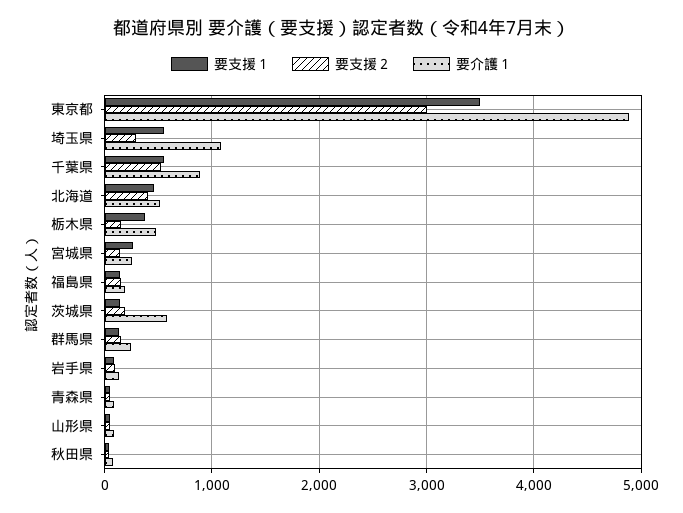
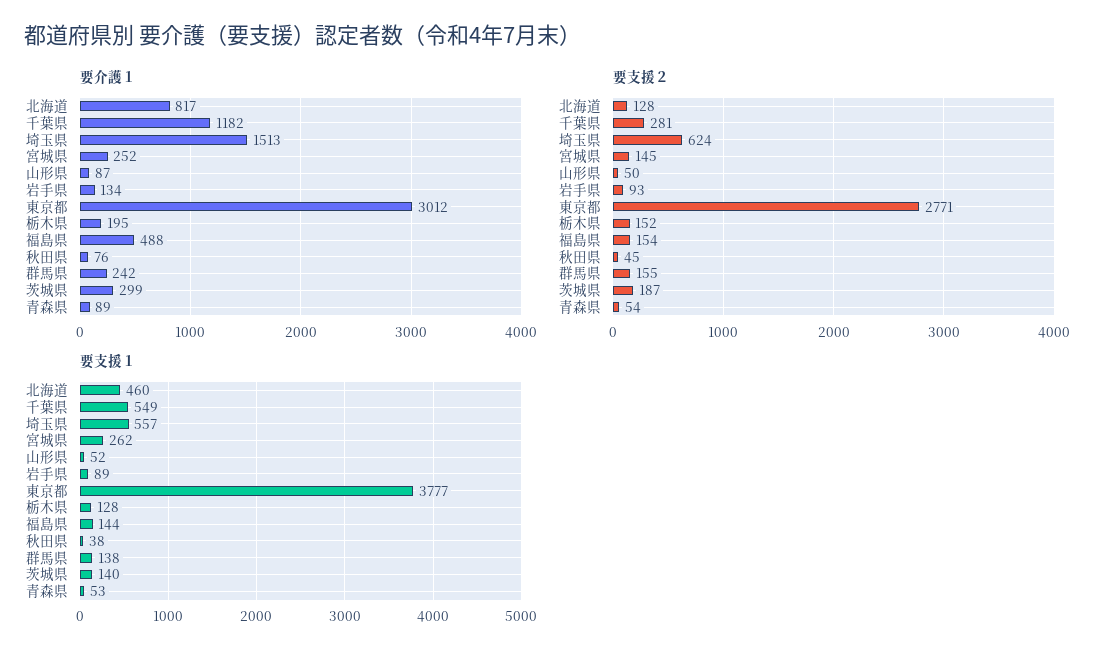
  {
    "要支援１": {
-     "東京都": 3500,
+     "東京都": 3777,
      "埼玉県": 557,
      "千葉県": 549,
      "北海道": 460,
-     "栃木県": 400,
+     "栃木県": 128,
      "宮城県": 262,
      "福島県": 144,
      "茨城県": 140,
      "群馬県": 138,
      "岩手県": 89,
      "青森県": 53,
      "山形県": 52,
      "秋田県": 38
    },
    "要支援２": {
-     "東京都": 3000,
+     "東京都": 2771,
-     "埼玉県": 300,
+     "埼玉県": 624,
-     "千葉県": 500,
+     "千葉県": 281,
-     "北海道": 400,
+     "北海道": 128,
      "栃木県": 152,
      "宮城県": 145,
      "福島県": 154,
      "茨城県": 187,
      "群馬県": 155,
      "岩手県": 93,
      "青森県": 54,
      "山形県": 50,
      "秋田県": 45
    },
    "要介護１": {
-     "東京都": 4900,
+     "東京都": 3012,
-     "埼玉県": 1100,
+     "埼玉県": 1513,
-     "千葉県": 900,
+     "千葉県": 1182,
-     "北海道": 500,
+     "北海道": 817,
-     "栃木県": 500,
+     "栃木県": 195,
      "宮城県": 252,
-     "福島県": 200,
+     "福島県": 488,
-     "茨城県": 600,
+     "茨城県": 299,
      "群馬県": 242,
      "岩手県": 134,
      "青森県": 89,
      "山形県": 87,
      "秋田県": 76
    }
  }

